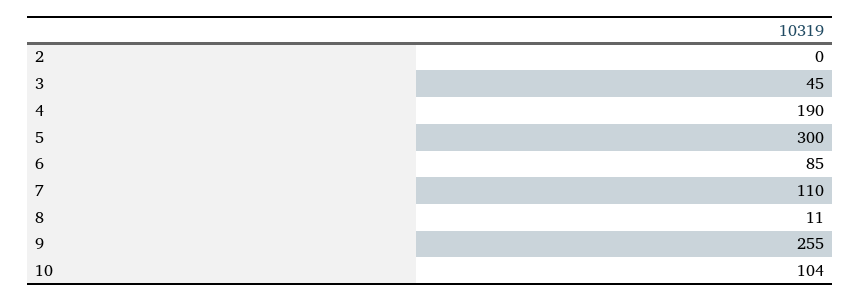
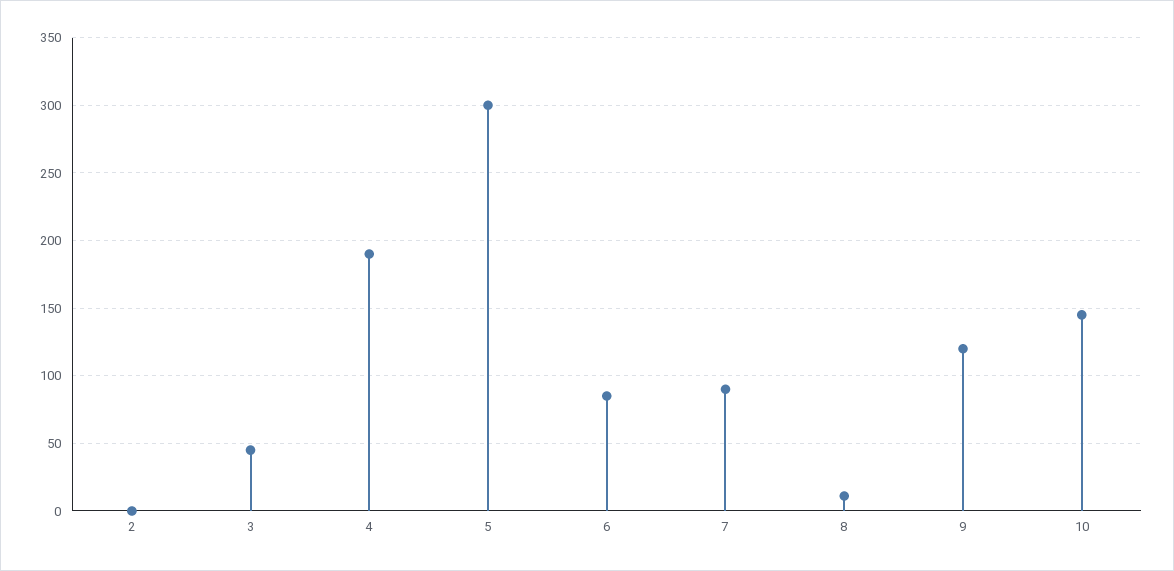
  {
    "2": 0,
    "3": 45,
    "4": 190,
    "5": 300,
    "6": 85,
-   "7": 110,
+   "7": 90,
    "8": 11,
-   "9": 255,
+   "9": 120,
-   "10": 104
+   "10": 145
  }

